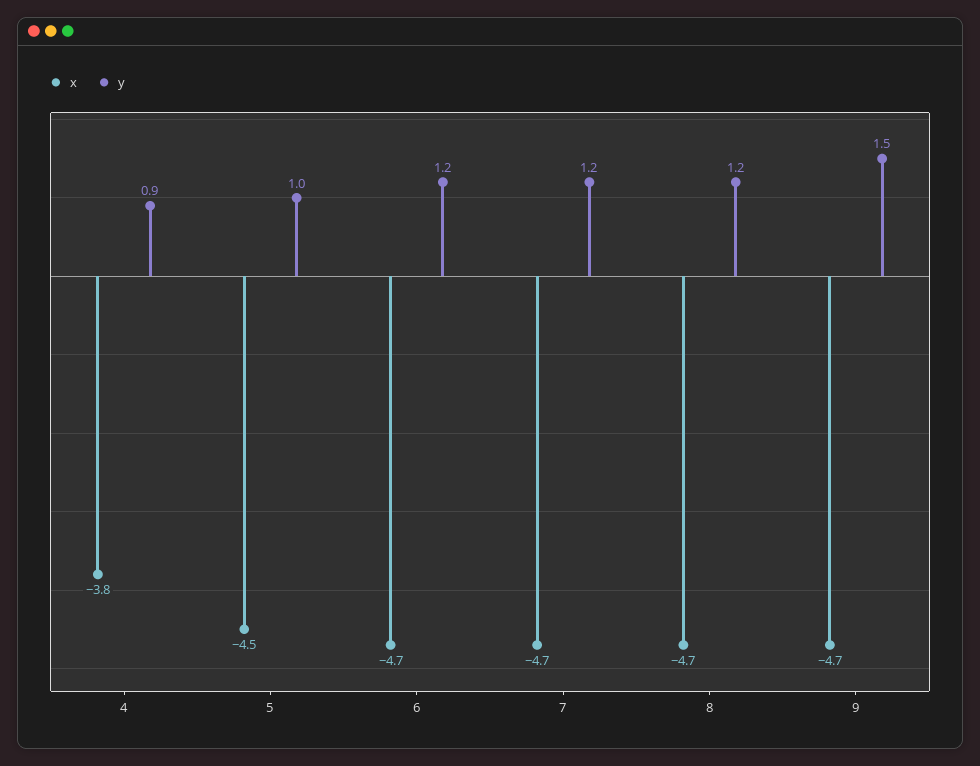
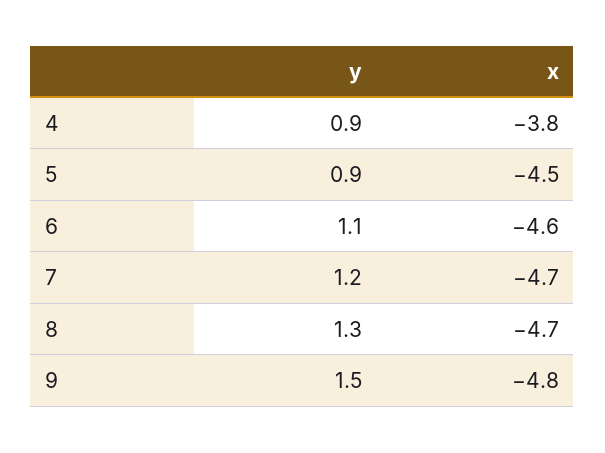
  {
    "x": {
      "4": -3.8,
      "5": -4.5,
-     "6": -4.7,
+     "6": -4.6,
      "7": -4.7,
      "8": -4.7,
-     "9": -4.7
+     "9": -4.8
    },
    "y": {
      "4": 0.9,
-     "5": 1,
+     "5": 0.9,
-     "6": 1.2,
+     "6": 1.1,
      "7": 1.2,
-     "8": 1.2,
+     "8": 1.3,
      "9": 1.5
    }
  }

